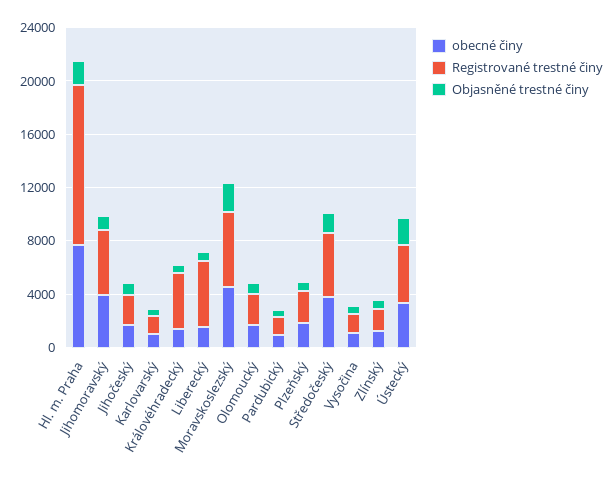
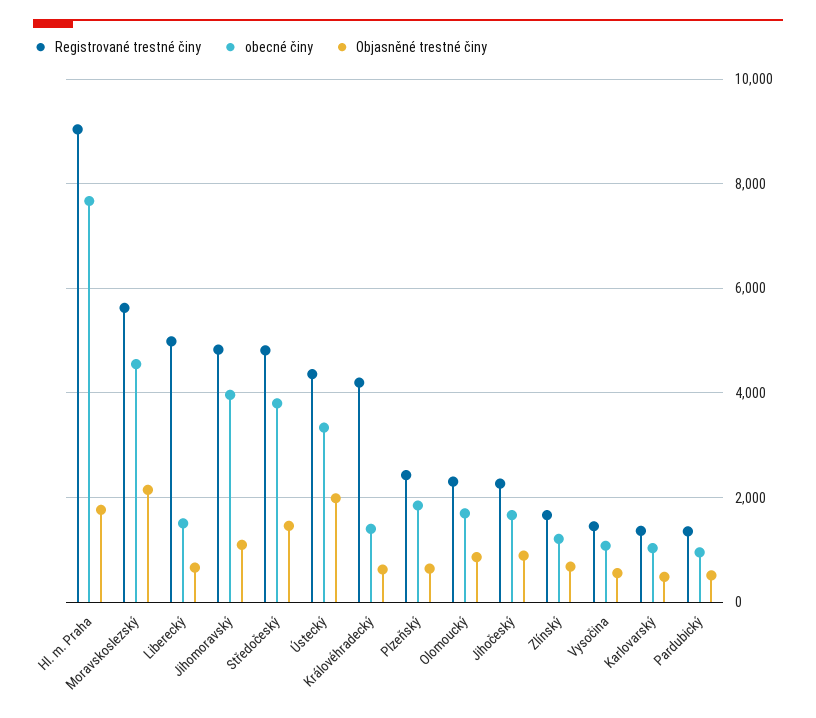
  {
    "obecné činy": {
      "Hl. m. Praha": 7600,
      "Jihomoravský": 4000,
      "Jihočeský": 1600,
      "Karlovarský": 1000,
      "Královéhradecký": 1400,
      "Liberecký": 1600,
      "Moravskoslezský": 4600,
      "Olomoucký": 1600,
      "Pardubický": 1000,
      "Plzeňský": 1800,
      "Středočeský": 3800,
      "Vysočina": 1000,
      "Zlínský": 1200,
      "Ústecký": 3400
    },
    "Registrované trestné činy": {
-     "Hl. m. Praha": 12000,
+     "Hl. m. Praha": 9000,
      "Jihomoravský": 4800,
      "Jihočeský": 2200,
      "Karlovarský": 1400,
      "Královéhradecký": 4200,
      "Liberecký": 5000,
      "Moravskoslezský": 5600,
      "Olomoucký": 2400,
      "Pardubický": 1400,
      "Plzeňský": 2400,
      "Středočeský": 4800,
      "Vysočina": 1400,
      "Zlínský": 1600,
      "Ústecký": 4400
    },
    "Objasněné trestné činy": {
      "Hl. m. Praha": 1800,
      "Jihomoravský": 1000,
      "Jihočeský": 800,
      "Karlovarský": 400,
      "Královéhradecký": 600,
      "Liberecký": 600,
      "Moravskoslezský": 2200,
      "Olomoucký": 800,
      "Pardubický": 600,
      "Plzeňský": 600,
      "Středočeský": 1400,
      "Vysočina": 600,
      "Zlínský": 600,
      "Ústecký": 2000
    }
  }

